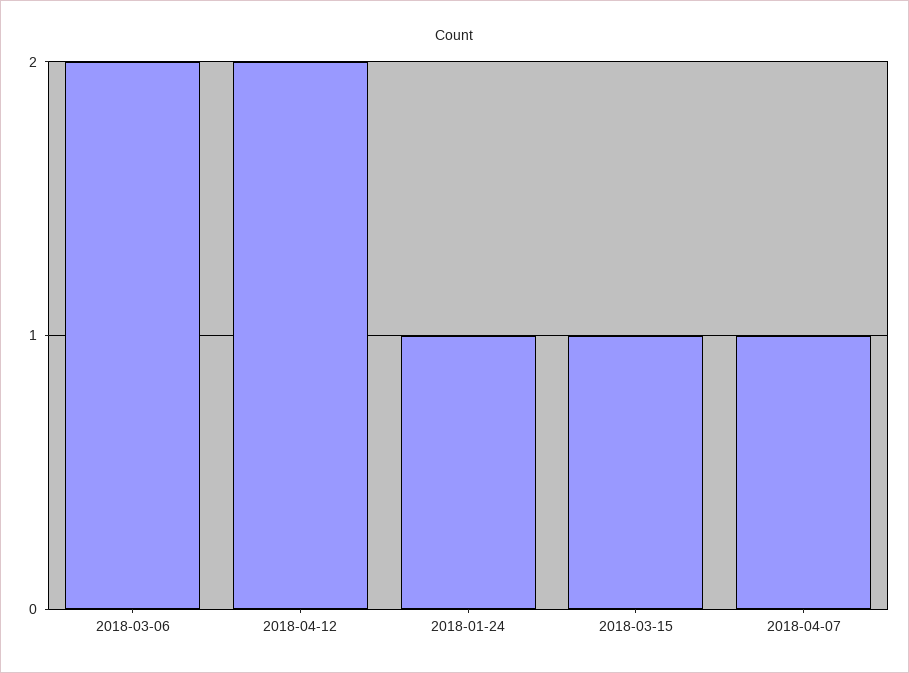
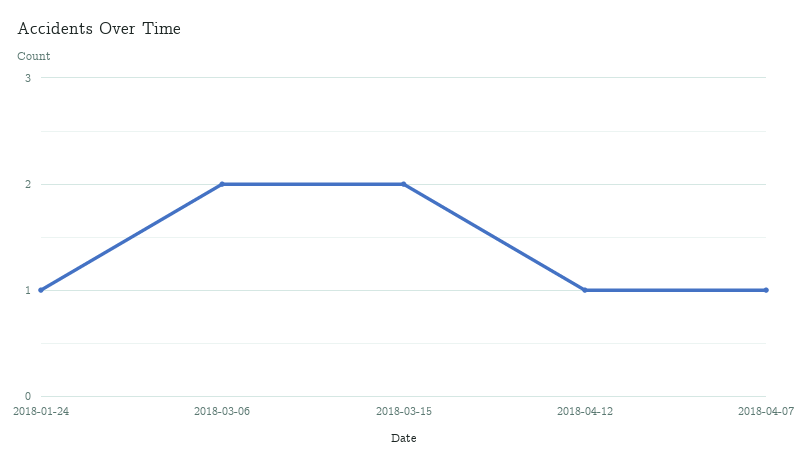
  {
    "2018-03-06": 2,
-   "2018-04-12": 2,
+   "2018-04-12": 1,
    "2018-01-24": 1,
-   "2018-03-15": 1,
+   "2018-03-15": 2,
    "2018-04-07": 1
  }

